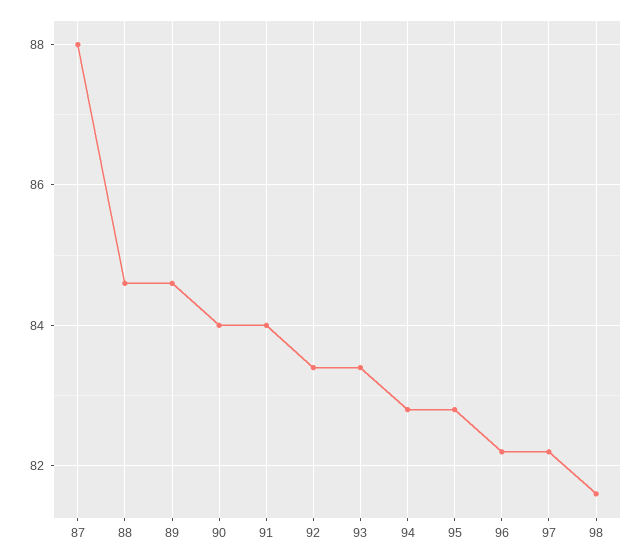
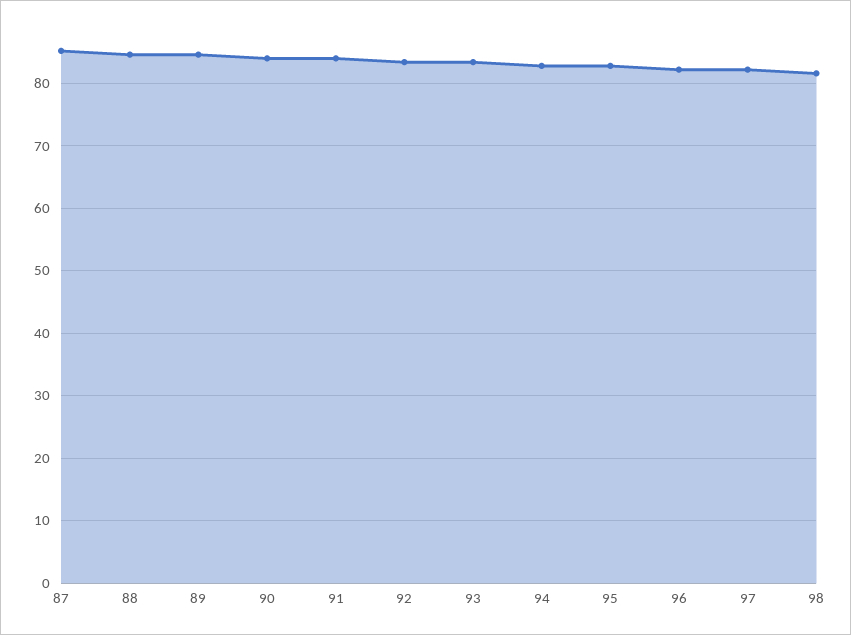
  {
-   "87": 88,
+   "87": 85,
    "88": 84.5,
    "89": 84.5,
    "90": 84,
    "91": 84,
    "92": 83.5,
    "93": 83.5,
    "94": 83,
    "95": 83,
    "96": 82,
    "97": 82,
    "98": 81.5
  }

